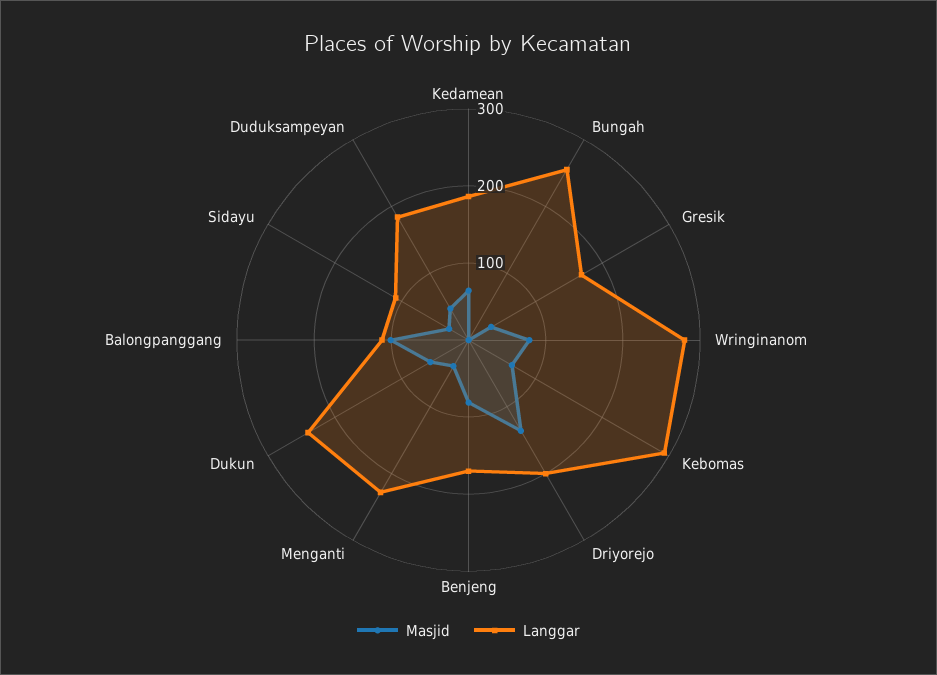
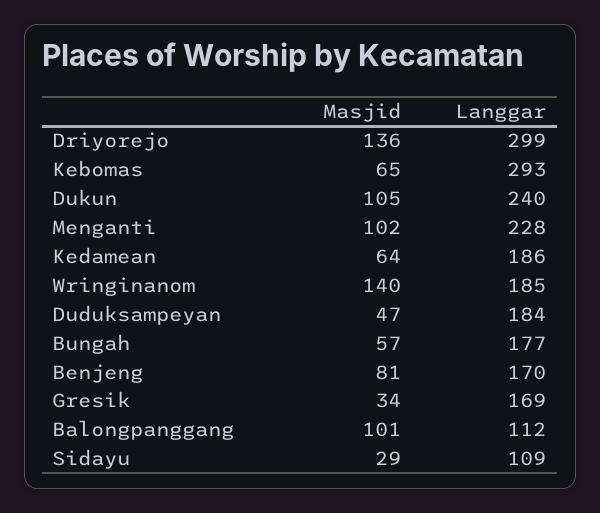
  {
    "Masjid": {
      "Kedamean": 64,
-     "Bungah": 0,
+     "Bungah": 57,
      "Gresik": 34,
-     "Wringinanom": 80,
+     "Wringinanom": 140,
      "Kebomas": 65,
      "Driyorejo": 136,
      "Benjeng": 81,
-     "Menganti": 40,
+     "Menganti": 102,
-     "Dukun": 60,
+     "Dukun": 105,
      "Balongpanggang": 101,
      "Sidayu": 29,
      "Duduksampeyan": 47
    },
    "Langgar": {
      "Kedamean": 186,
-     "Bungah": 260,
+     "Bungah": 177,
      "Gresik": 169,
-     "Wringinanom": 280,
+     "Wringinanom": 185,
      "Kebomas": 293,
-     "Driyorejo": 200,
+     "Driyorejo": 299,
      "Benjeng": 170,
      "Menganti": 228,
      "Dukun": 240,
      "Balongpanggang": 112,
      "Sidayu": 109,
      "Duduksampeyan": 184
    }
  }

